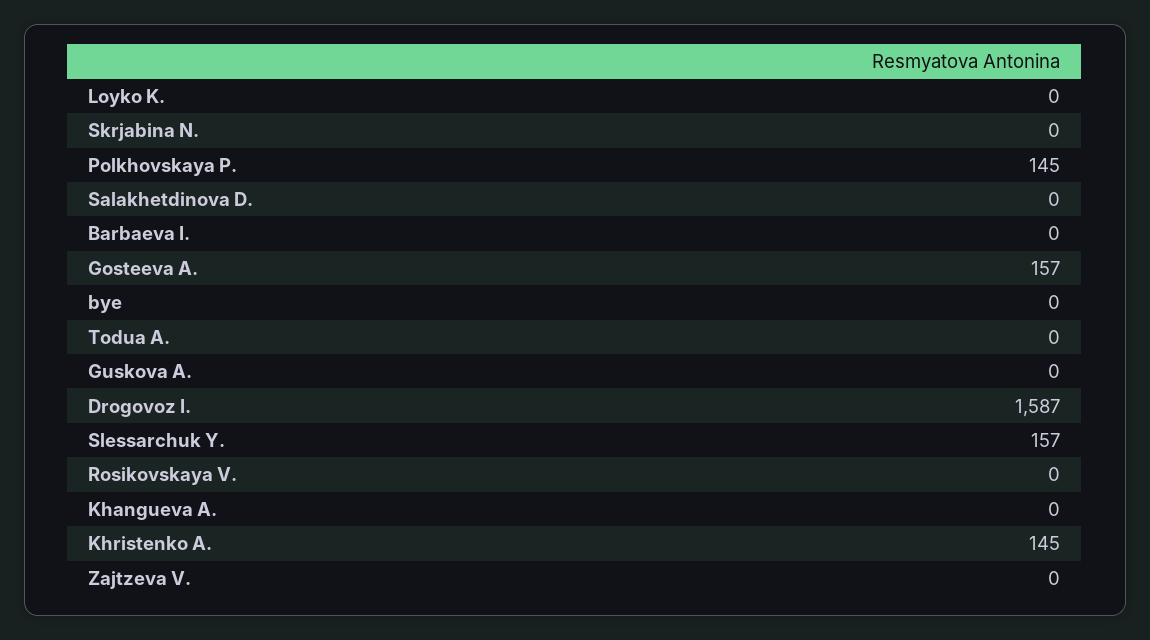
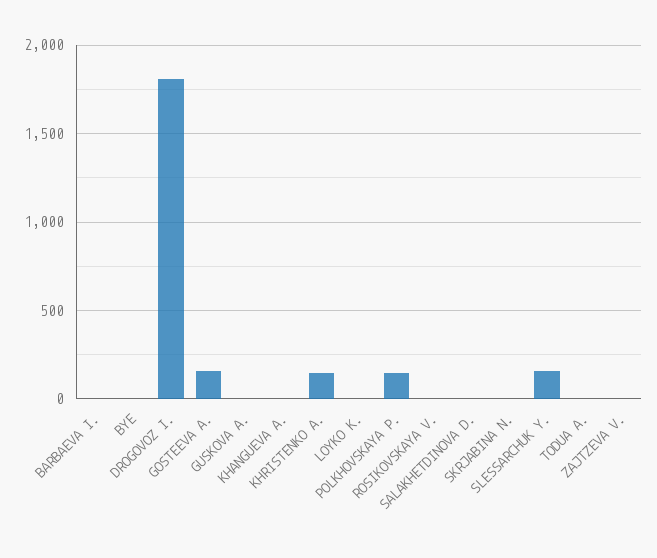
  {
    "Loyko K.": 0,
    "Skrjabina N.": 0,
    "Polkhovskaya P.": 145,
    "Salakhetdinova D.": 0,
    "Barbaeva I.": 0,
    "Gosteeva A.": 157,
    "bye": 0,
    "Todua A.": 0,
    "Guskova A.": 0,
-   "Drogovoz I.": 1587,
+   "Drogovoz I.": 1800,
    "Slessarchuk Y.": 157,
    "Rosikovskaya V.": 0,
    "Khangueva A.": 0,
    "Khristenko A.": 145,
    "Zajtzeva V.": 0
  }

